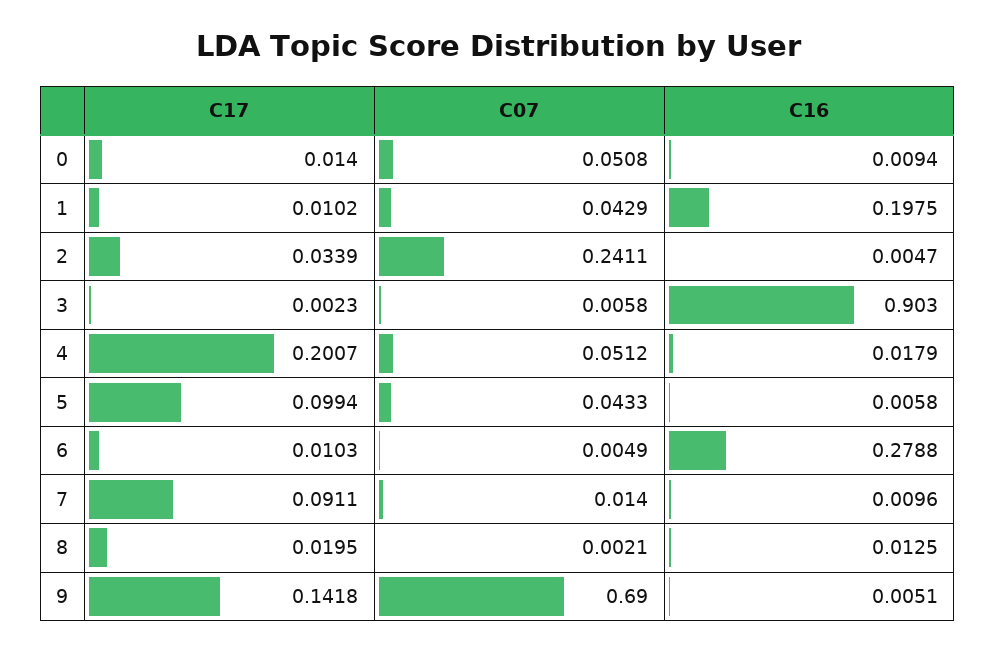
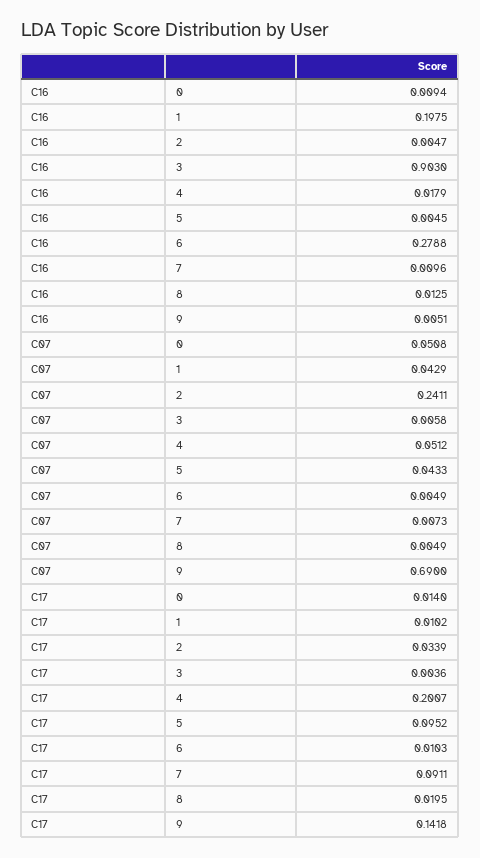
  {
    "C17": {
      "0": 0.014,
      "1": 0.0102,
      "2": 0.0339,
-     "3": 0.0023,
+     "3": 0.0036,
      "4": 0.2007,
-     "5": 0.0994,
+     "5": 0.0952,
      "6": 0.0103,
      "7": 0.0911,
      "8": 0.0195,
      "9": 0.1418
    },
    "C07": {
      "0": 0.0508,
      "1": 0.0429,
      "2": 0.2411,
      "3": 0.0058,
      "4": 0.0512,
      "5": 0.0433,
      "6": 0.0049,
-     "7": 0.014,
+     "7": 0.0073,
-     "8": 0.0021,
+     "8": 0.0049,
      "9": 0.69
    },
    "C16": {
      "0": 0.0094,
      "1": 0.1975,
      "2": 0.0047,
      "3": 0.903,
      "4": 0.0179,
-     "5": 0.0058,
+     "5": 0.0045,
      "6": 0.2788,
      "7": 0.0096,
      "8": 0.0125,
      "9": 0.0051
    }
  }

